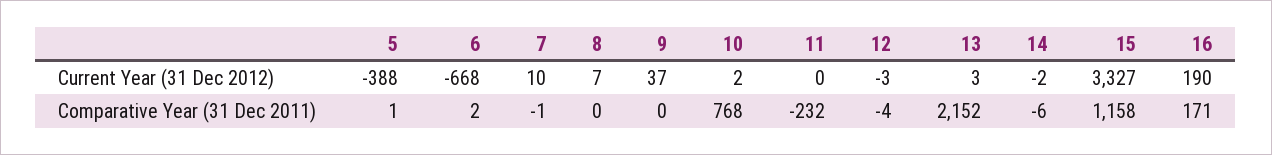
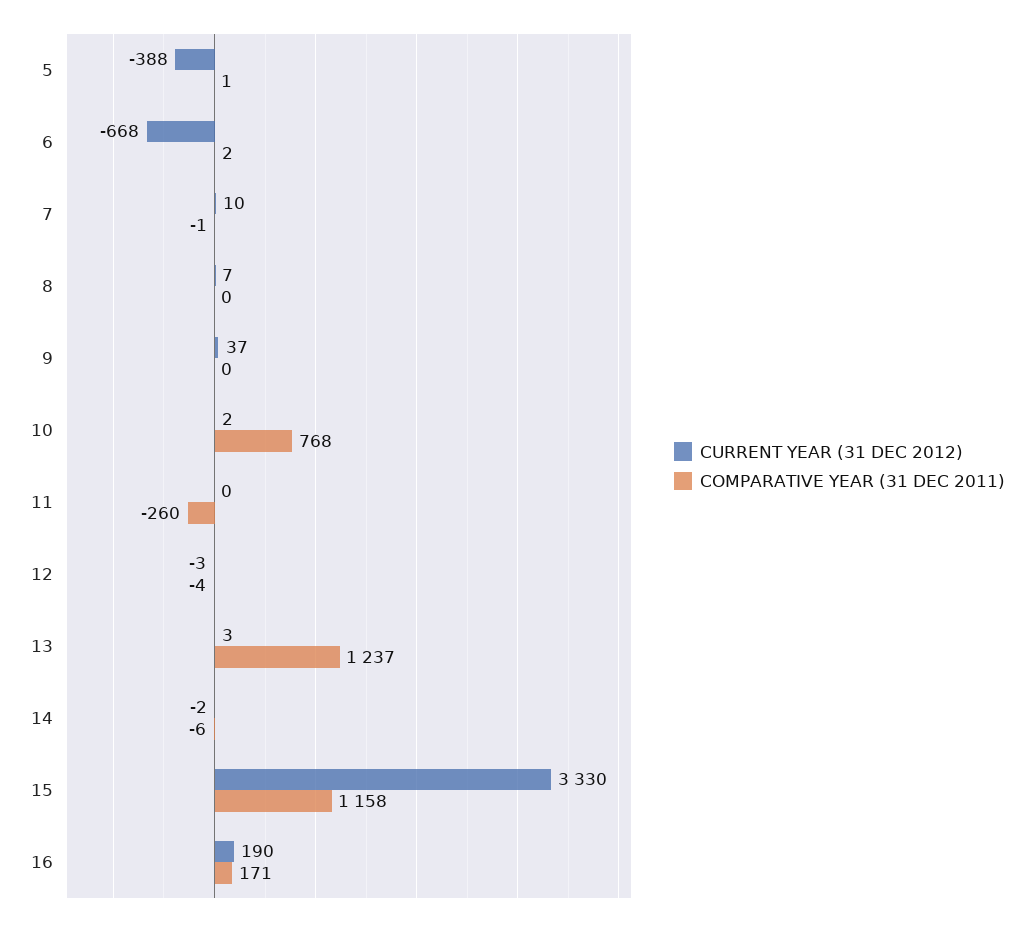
  {
    "Current Year (31 Dec 2012)": {
      "5": -388,
      "6": -668,
      "7": 10,
      "8": 7,
      "9": 37,
      "10": 2,
      "11": 0,
      "12": -3,
      "13": 3,
      "14": -2,
-     "15": 3327,
+     "15": 3330,
      "16": 190
    },
    "Comparative Year (31 Dec 2011)": {
      "5": 1,
      "6": 2,
      "7": -1,
      "8": 0,
      "9": 0,
      "10": 768,
-     "11": -232,
+     "11": -260,
      "12": -4,
-     "13": 2152,
+     "13": 1237,
      "14": -6,
      "15": 1158,
      "16": 171
    }
  }

